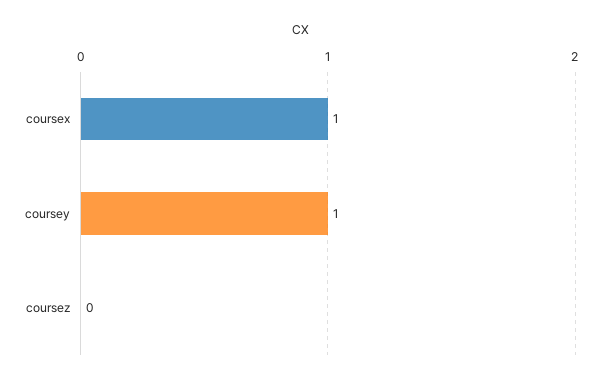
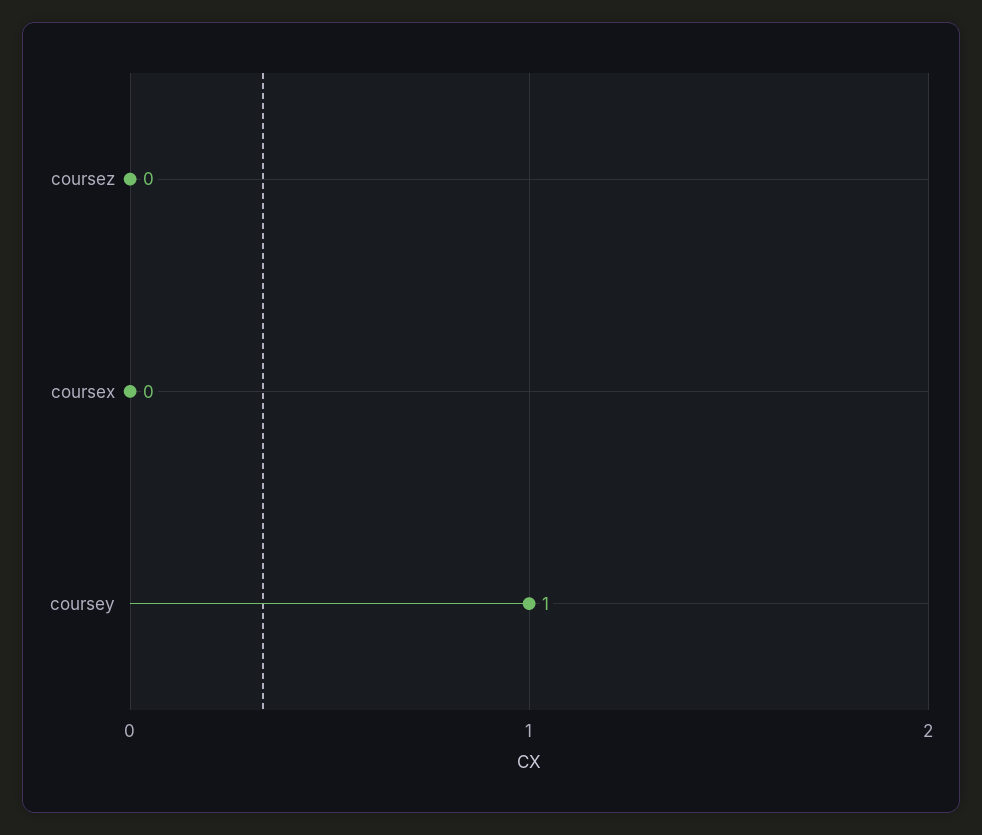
  {
-   "coursex": 1,
+   "coursex": 0,
    "coursey": 1,
    "coursez": 0
  }

